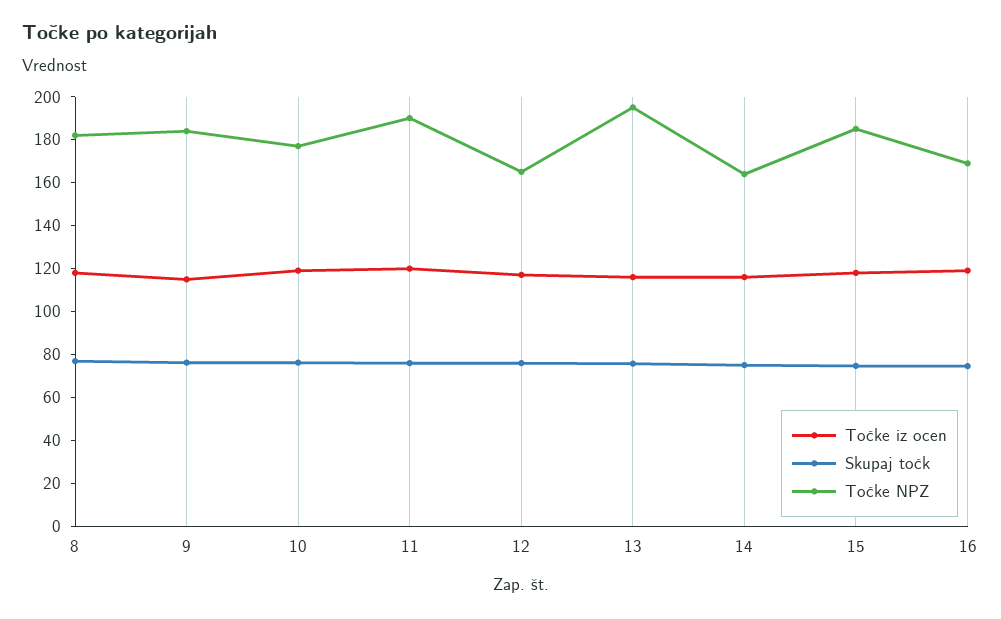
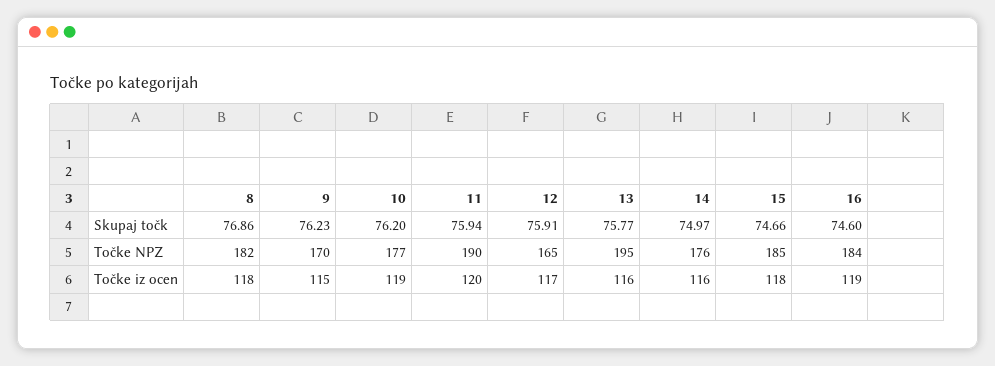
  {
    "Točke iz ocen": {
      "8": 118,
      "9": 115,
      "10": 119,
      "11": 120,
      "12": 117,
      "13": 116,
      "14": 116,
      "15": 118,
      "16": 119
    },
    "Skupaj točk": {
      "8": 76.86,
      "9": 76.23,
      "10": 76.2,
      "11": 75.94,
      "12": 75.91,
      "13": 75.77,
      "14": 74.97,
      "15": 74.66,
      "16": 74.6
    },
    "Točke NPZ": {
      "8": 182,
-     "9": 185,
+     "9": 170,
      "10": 177,
      "11": 190,
      "12": 165,
      "13": 195,
-     "14": 165,
+     "14": 176,
      "15": 185,
-     "16": 170
+     "16": 184
    }
  }

